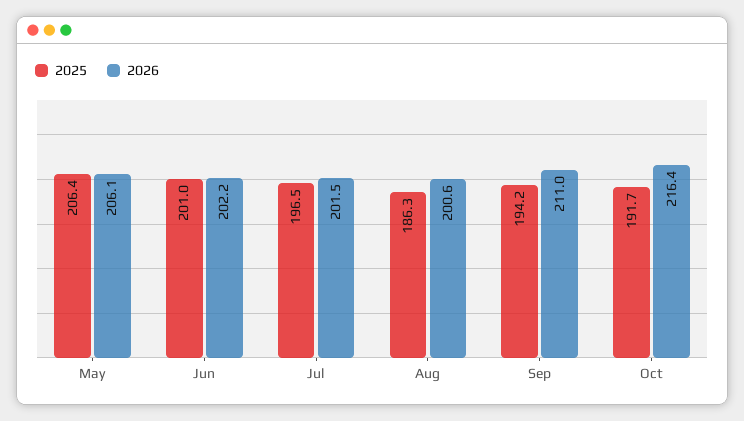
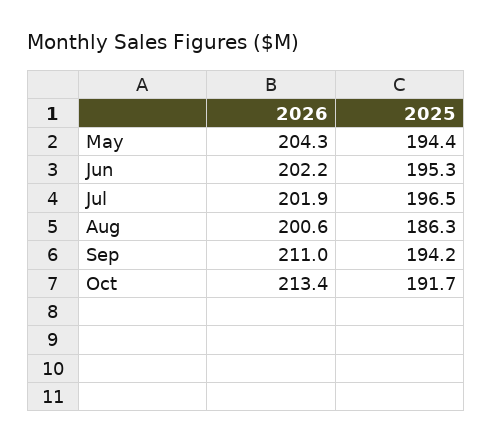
  {
    "2025": {
-     "May": 206.4,
+     "May": 194.4,
-     "Jun": 201,
+     "Jun": 195.3,
      "Jul": 196.5,
      "Aug": 186.3,
      "Sep": 194.2,
      "Oct": 191.7
    },
    "2026": {
-     "May": 206.1,
+     "May": 204.3,
      "Jun": 202.2,
-     "Jul": 201.5,
+     "Jul": 201.9,
      "Aug": 200.6,
      "Sep": 211,
-     "Oct": 216.4
+     "Oct": 213.4
    }
  }

